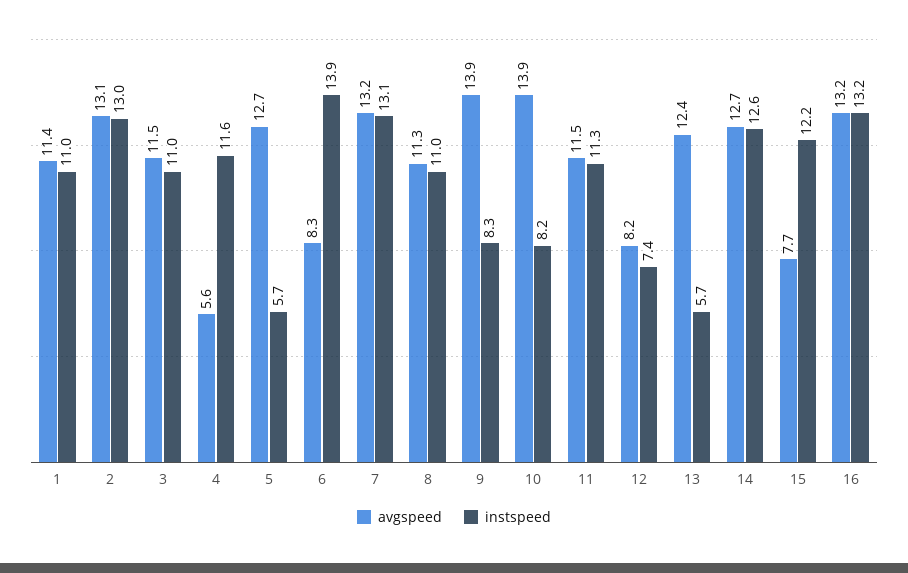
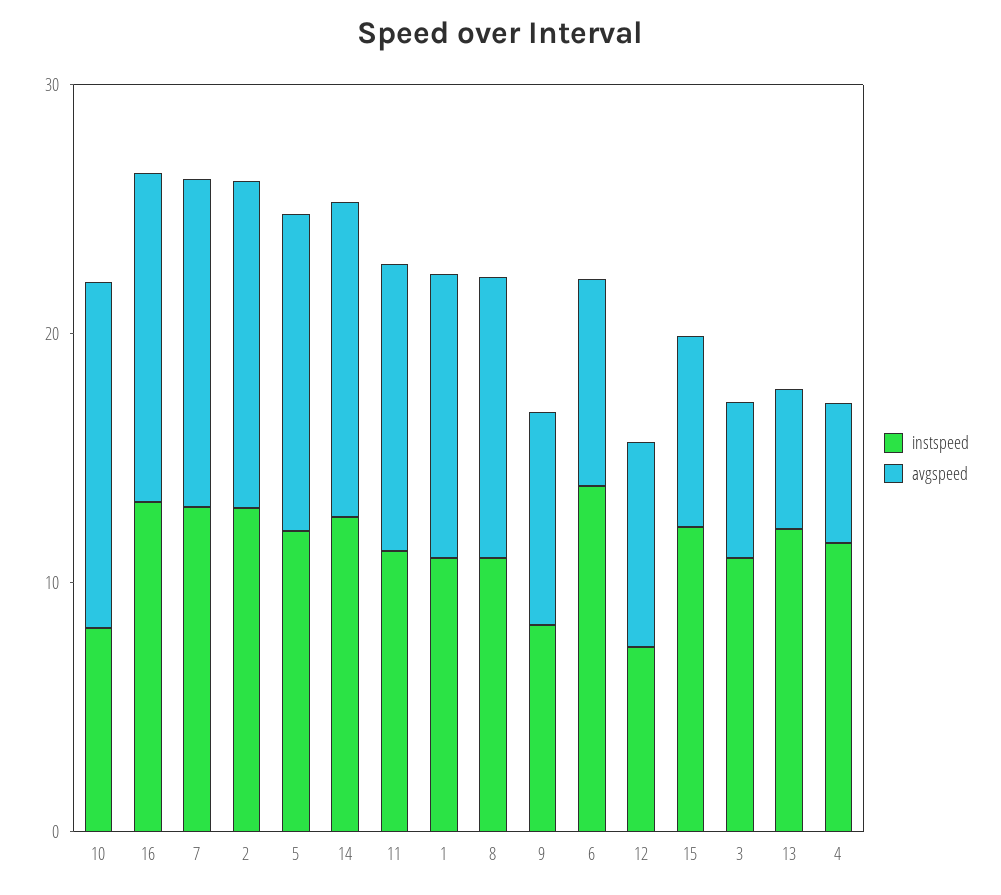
  {
    "avgspeed": {
      "1": 11.4,
      "2": 13.1,
-     "3": 11.5,
+     "3": 6,
      "4": 5.6,
      "5": 12.7,
      "6": 8.3,
      "7": 13.2,
      "8": 11.3,
-     "9": 13.9,
+     "9": 8,
      "10": 13.9,
      "11": 11.5,
      "12": 8.2,
-     "13": 12.4,
+     "13": 6,
      "14": 12.7,
      "15": 7.7,
      "16": 13.2
    },
    "instspeed": {
      "1": 11,
      "2": 13,
      "3": 11,
      "4": 11.6,
-     "5": 5.7,
+     "5": 12,
      "6": 13.9,
      "7": 13.1,
      "8": 11,
      "9": 8.3,
      "10": 8.2,
      "11": 11.3,
      "12": 7.4,
-     "13": 5.7,
+     "13": 12,
      "14": 12.6,
      "15": 12.2,
      "16": 13.2
    }
  }

